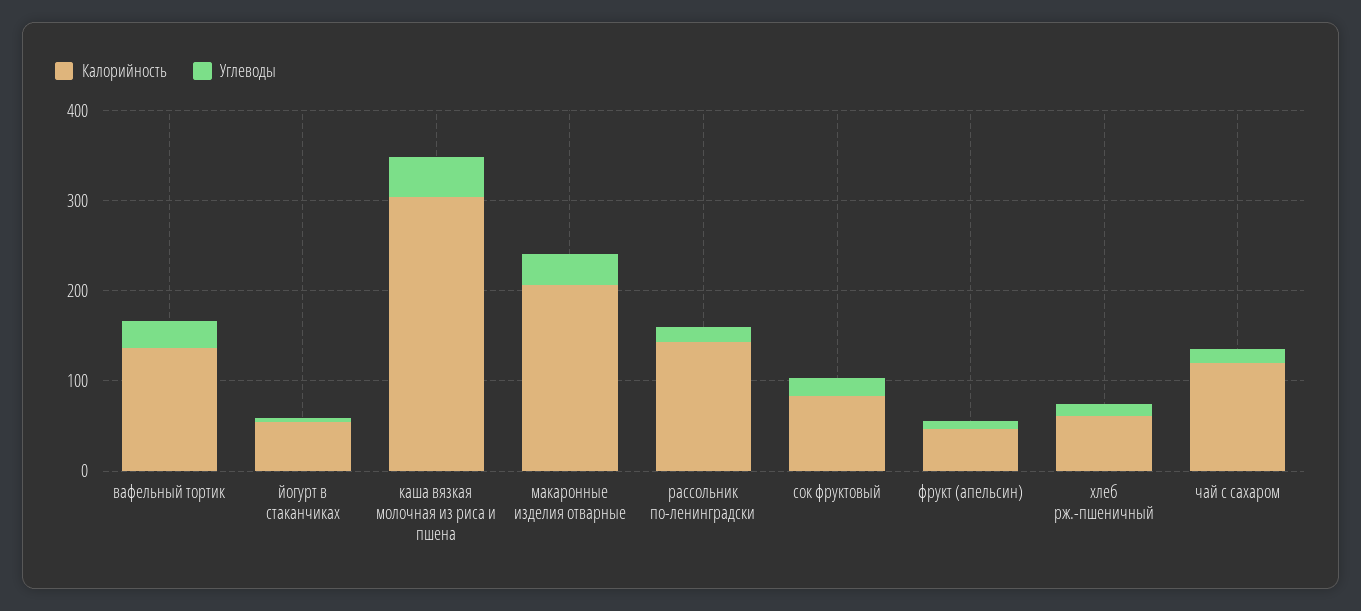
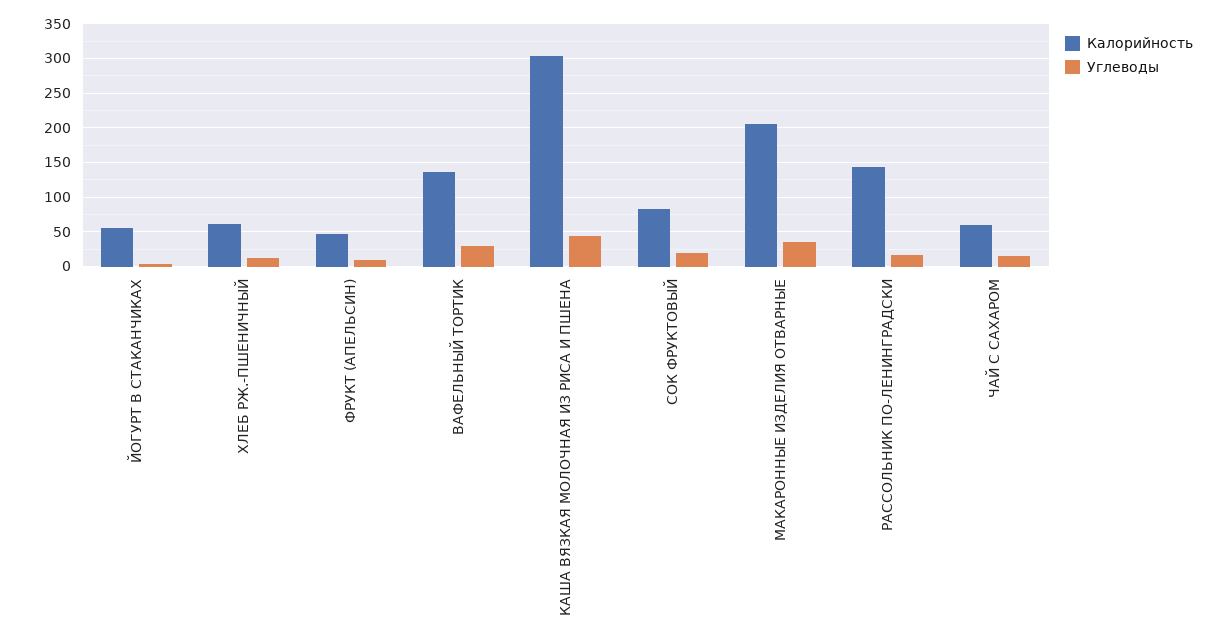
  {
    "Калорийность": {
      "вафельный тортик": 140,
      "йогурт в стаканчиках": 60,
      "каша вязкая молочная из риса и пшена": 300,
      "макаронные изделия отварные": 210,
      "рассольник по-ленинградски": 140,
      "сок фруктовый": 80,
      "фрукт (апельсин)": 50,
      "хлеб рж.-пшеничный": 60,
-     "чай с сахаром": 120
+     "чай с сахаром": 60
    },
    "Углеводы": {
      "вафельный тортик": 30,
      "йогурт в стаканчиках": 0,
      "каша вязкая молочная из риса и пшена": 40,
      "макаронные изделия отварные": 40,
      "рассольник по-ленинградски": 20,
      "сок фруктовый": 20,
      "фрукт (апельсин)": 10,
      "хлеб рж.-пшеничный": 10,
      "чай с сахаром": 20
    }
  }

